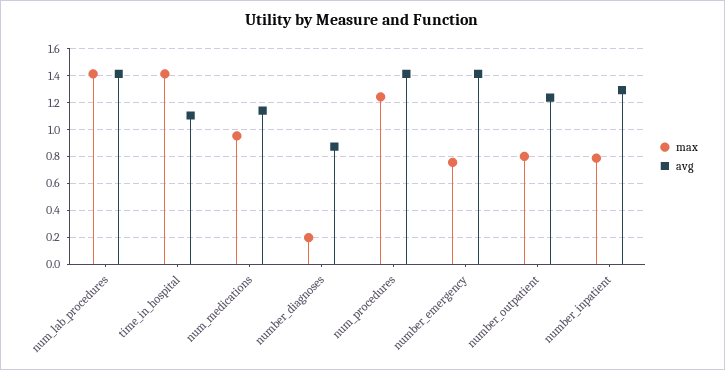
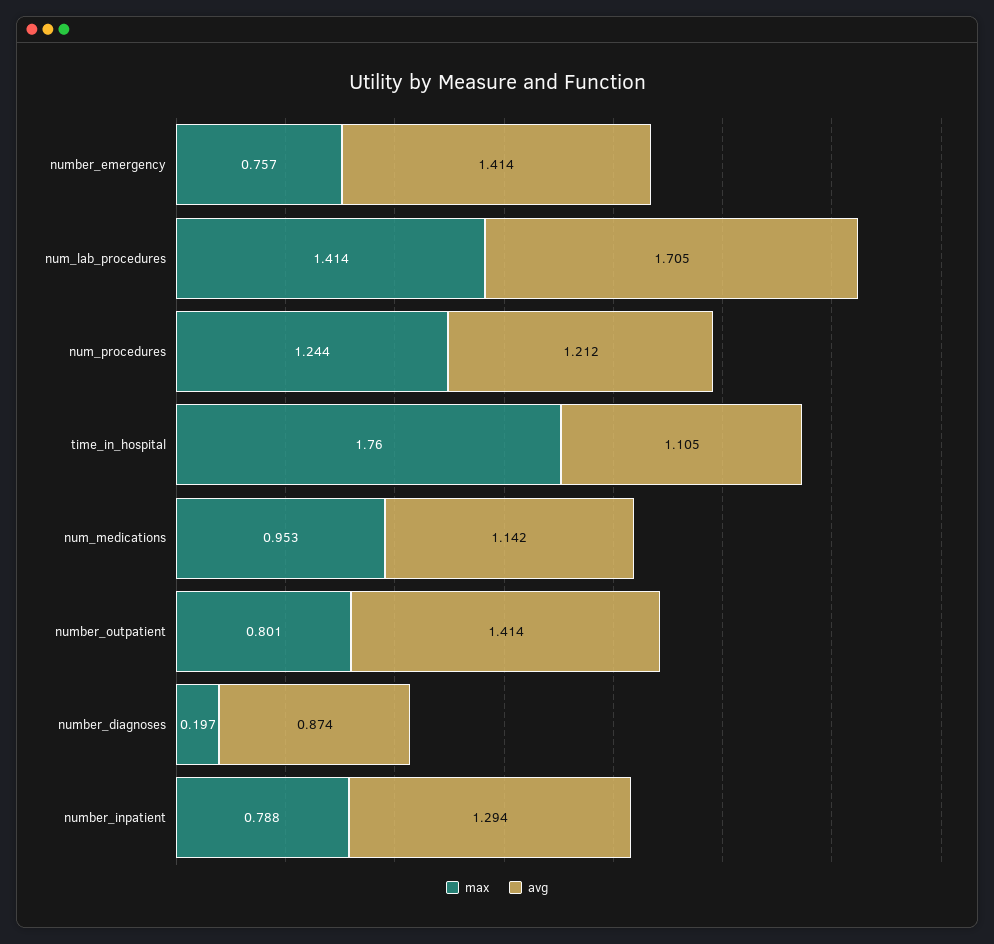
  {
    "max": {
      "num_lab_procedures": 1.414,
-     "time_in_hospital": 1.4,
+     "time_in_hospital": 1.76,
      "num_medications": 0.953,
      "number_diagnoses": 0.197,
      "num_procedures": 1.244,
      "number_emergency": 0.757,
      "number_outpatient": 0.801,
      "number_inpatient": 0.788
    },
    "avg": {
-     "num_lab_procedures": 1.4,
+     "num_lab_procedures": 1.705,
      "time_in_hospital": 1.105,
      "num_medications": 1.142,
      "number_diagnoses": 0.874,
-     "num_procedures": 1.4,
+     "num_procedures": 1.212,
      "number_emergency": 1.414,
-     "number_outpatient": 1.25,
+     "number_outpatient": 1.414,
      "number_inpatient": 1.294
    }
  }

